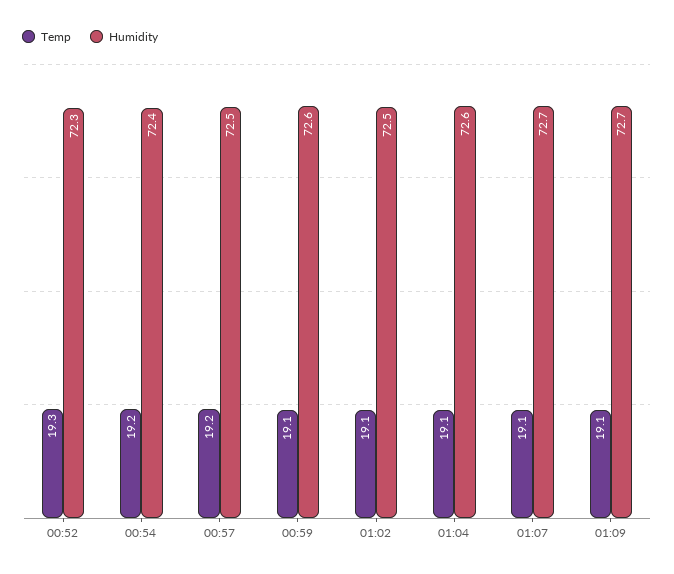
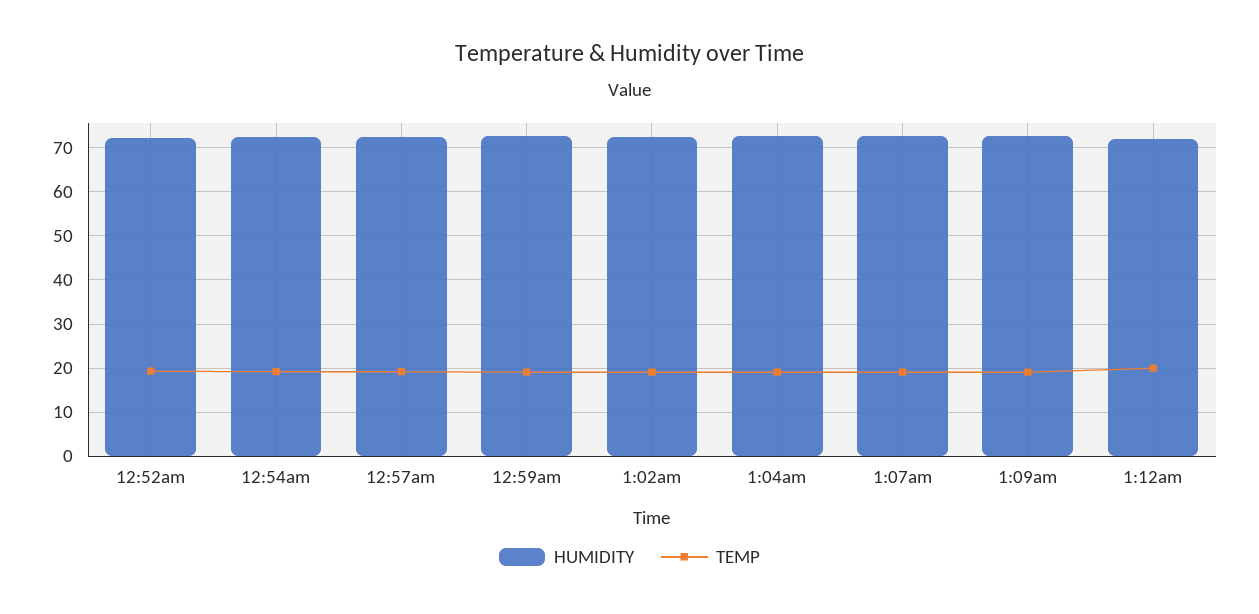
  {
    "Temp": {
      "00:52": 19.3,
      "00:54": 19.2,
      "00:57": 19.2,
      "00:59": 19.1,
      "01:02": 19.1,
      "01:04": 19.1,
      "01:07": 19.1,
-     "01:09": 19.1
+     "01:09": 19.1,
+     "1:12am": 20
    },
    "Humidity": {
      "00:52": 72.3,
      "00:54": 72.4,
      "00:57": 72.5,
      "00:59": 72.6,
      "01:02": 72.5,
      "01:04": 72.6,
      "01:07": 72.7,
-     "01:09": 72.7
+     "01:09": 72.7,
+     "1:12am": 72
    }
  }

